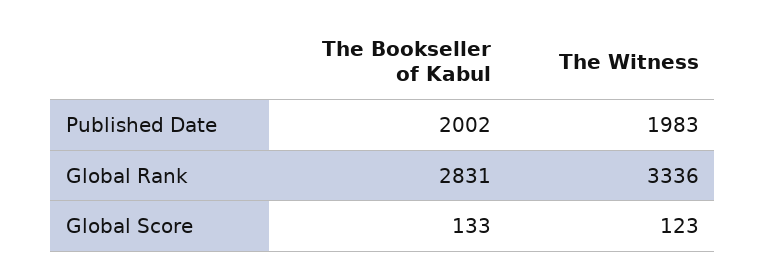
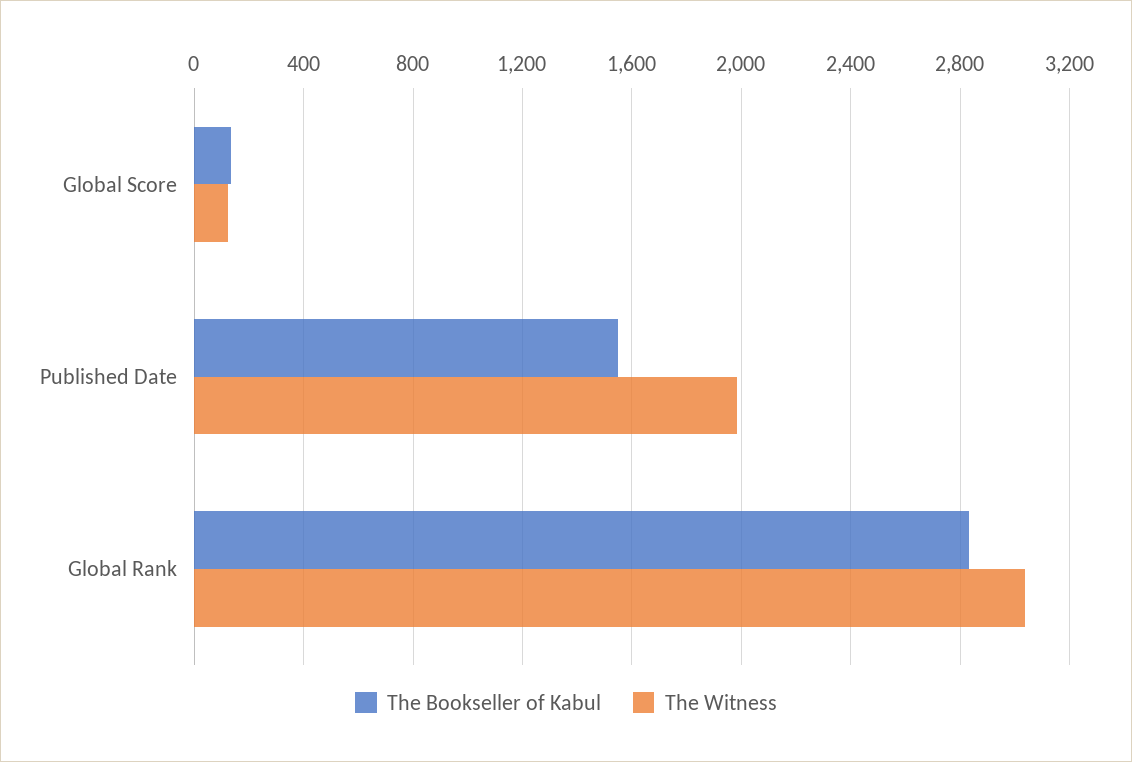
  {
    "The Bookseller of Kabul": {
-     "Published Date": 2002,
+     "Published Date": 1550,
      "Global Rank": 2831,
      "Global Score": 133
    },
    "The Witness": {
      "Published Date": 1983,
-     "Global Rank": 3336,
+     "Global Rank": 3050,
      "Global Score": 123
    }
  }

